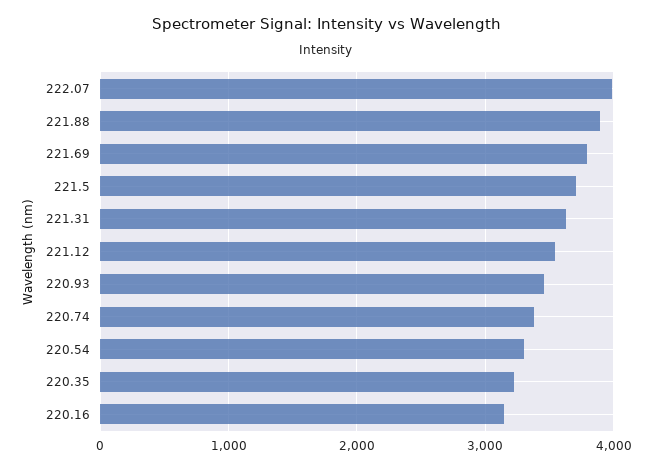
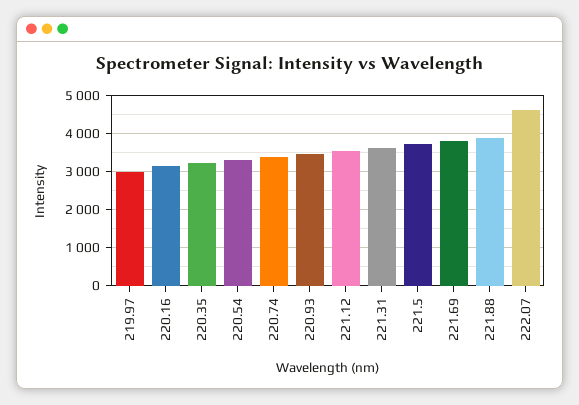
  {
-   "222.07": 4000,
+   "222.07": 4600,
    "221.88": 3900,
    "221.69": 3800,
    "221.5": 3700,
    "221.31": 3600,
    "221.12": 3500,
    "220.93": 3500,
    "220.74": 3400,
    "220.54": 3300,
    "220.35": 3200,
-   "220.16": 3100
+   "220.16": 3100,
+   "219.97": 3000
  }

